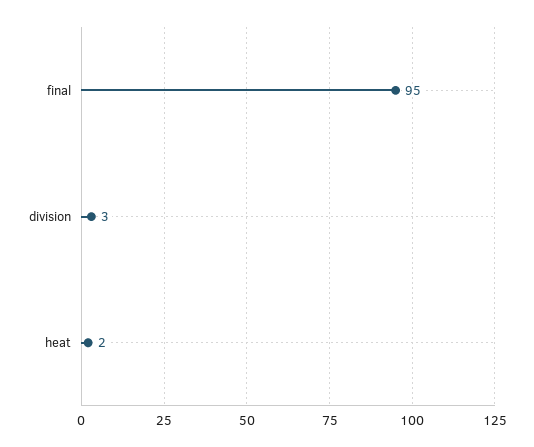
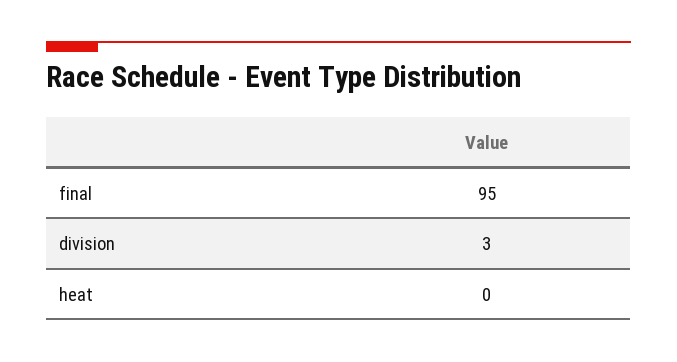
  {
    "final": 95,
    "division": 3,
-   "heat": 2
+   "heat": 0
  }

